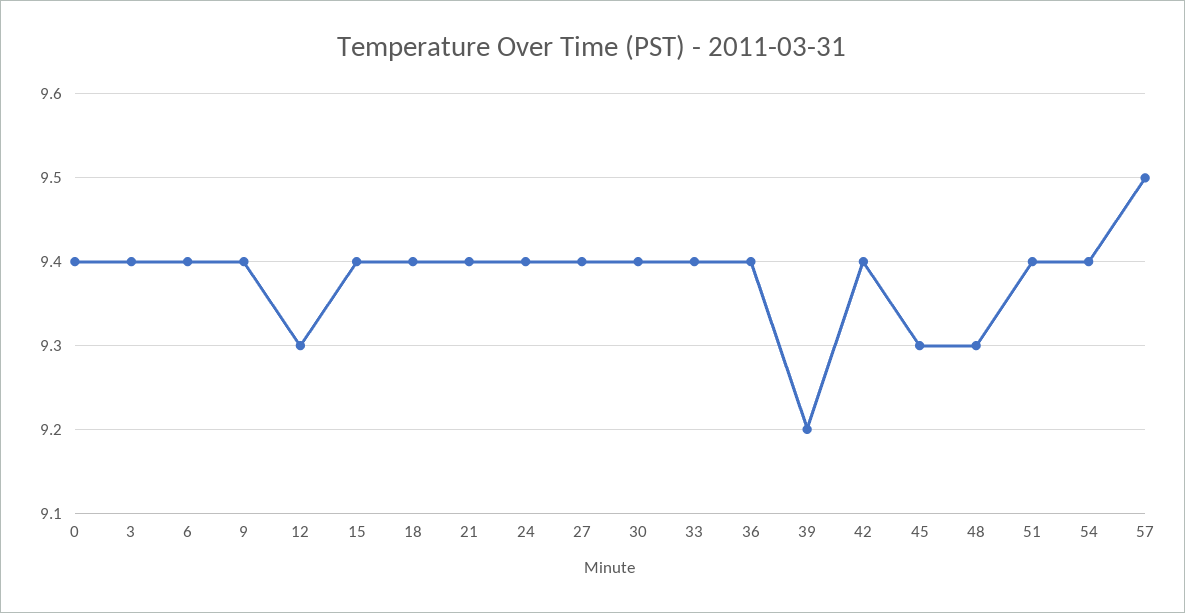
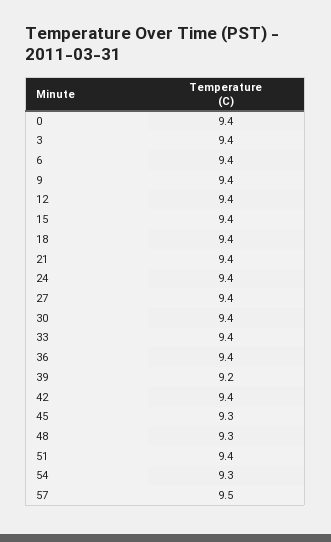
  {
    "0": 9.4,
    "3": 9.4,
    "6": 9.4,
    "9": 9.4,
-   "12": 9.3,
+   "12": 9.4,
    "15": 9.4,
    "18": 9.4,
    "21": 9.4,
    "24": 9.4,
    "27": 9.4,
    "30": 9.4,
    "33": 9.4,
    "36": 9.4,
    "39": 9.2,
    "42": 9.4,
    "45": 9.3,
    "48": 9.3,
    "51": 9.4,
-   "54": 9.4,
+   "54": 9.3,
    "57": 9.5
  }

